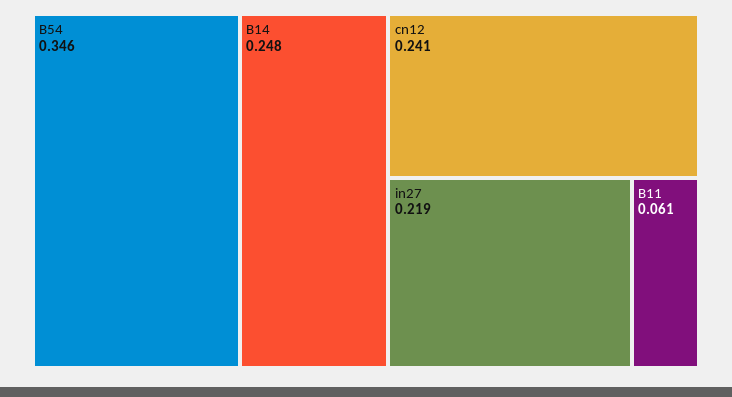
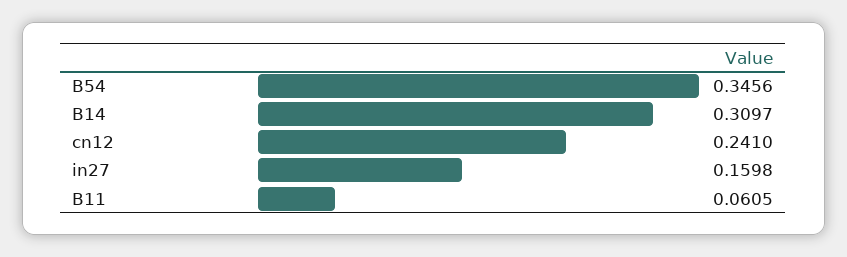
  {
    "B54": 0.3456,
-   "B14": 0.248,
+   "B14": 0.3097,
    "cn12": 0.241,
-   "in27": 0.219,
+   "in27": 0.1598,
    "B11": 0.0605
  }

